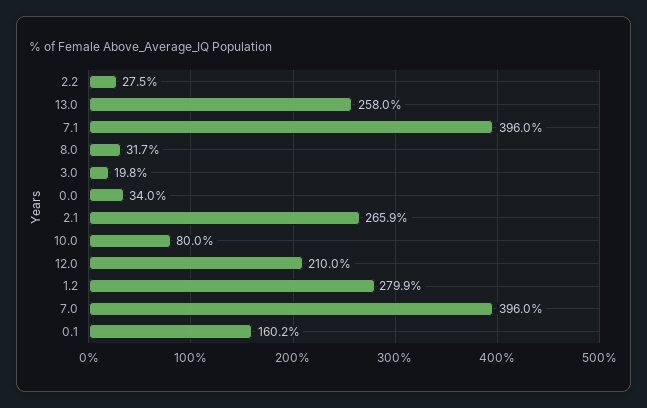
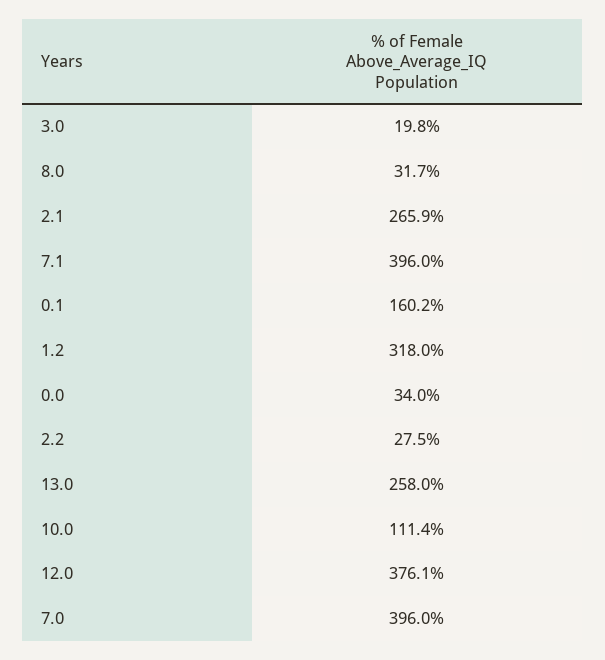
  {
    "2.2": 27.5,
    "13.0": 258,
    "7.1": 396,
    "8.0": 31.7,
    "3.0": 19.8,
    "0.0": 34,
    "2.1": 265.9,
-   "10.0": 80,
+   "10.0": 111.4,
-   "12.0": 210,
+   "12.0": 376.1,
-   "1.2": 279.9,
+   "1.2": 318,
    "7.0": 396,
    "0.1": 160.2
  }

